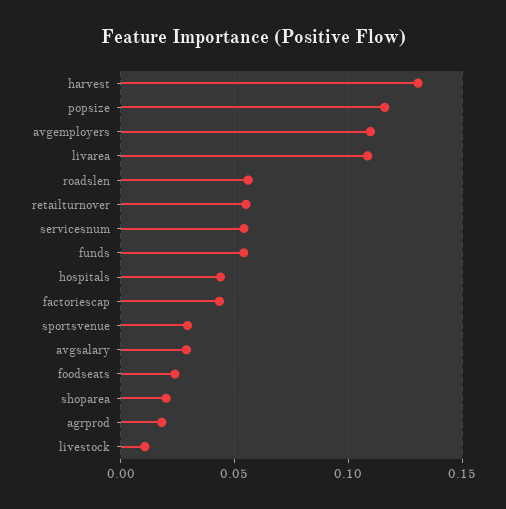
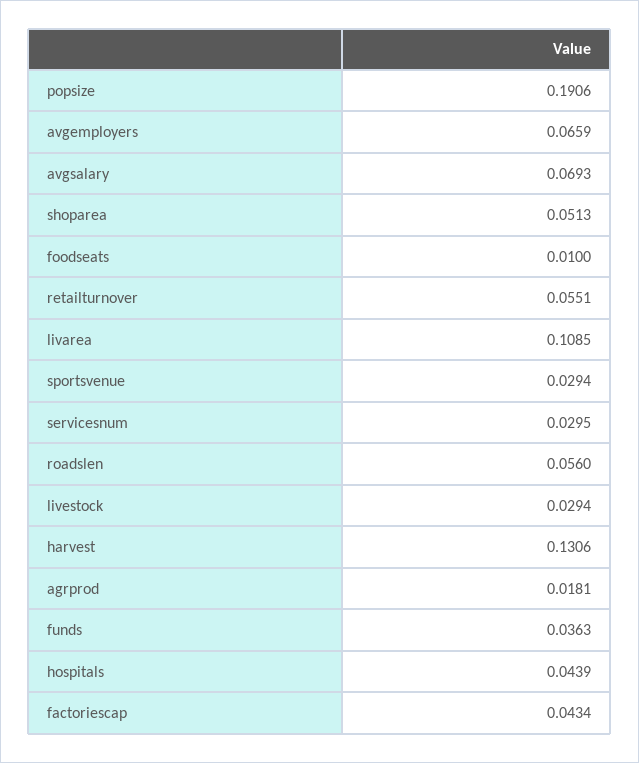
  {
    "harvest": 0.1306,
-   "popsize": 0.115,
+   "popsize": 0.1906,
-   "avgemployers": 0.11,
+   "avgemployers": 0.0659,
    "livarea": 0.1085,
    "roadslen": 0.056,
    "retailturnover": 0.0551,
-   "servicesnum": 0.055,
+   "servicesnum": 0.0295,
-   "funds": 0.055,
+   "funds": 0.0363,
    "hospitals": 0.0439,
    "factoriescap": 0.0434,
    "sportsvenue": 0.0294,
-   "avgsalary": 0.03,
+   "avgsalary": 0.0693,
-   "foodseats": 0.025,
+   "foodseats": 0.01,
-   "shoparea": 0.02,
+   "shoparea": 0.0513,
    "agrprod": 0.0181,
-   "livestock": 0.01
+   "livestock": 0.0294
  }

